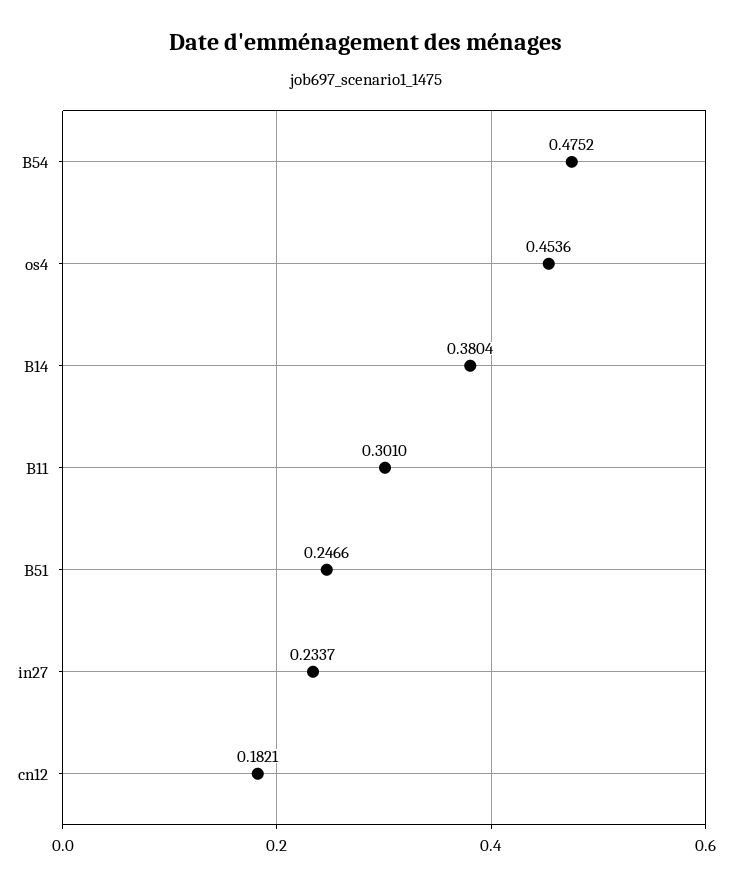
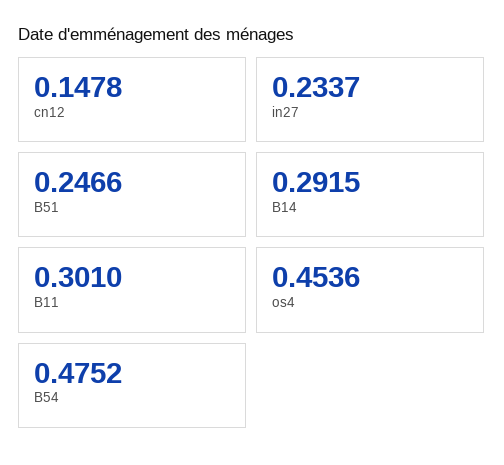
  {
    "B54": 0.4752,
    "os4": 0.4536,
-   "B14": 0.3804,
+   "B14": 0.2915,
    "B11": 0.301,
    "B51": 0.2466,
    "in27": 0.2337,
-   "cn12": 0.1821
+   "cn12": 0.1478
  }

